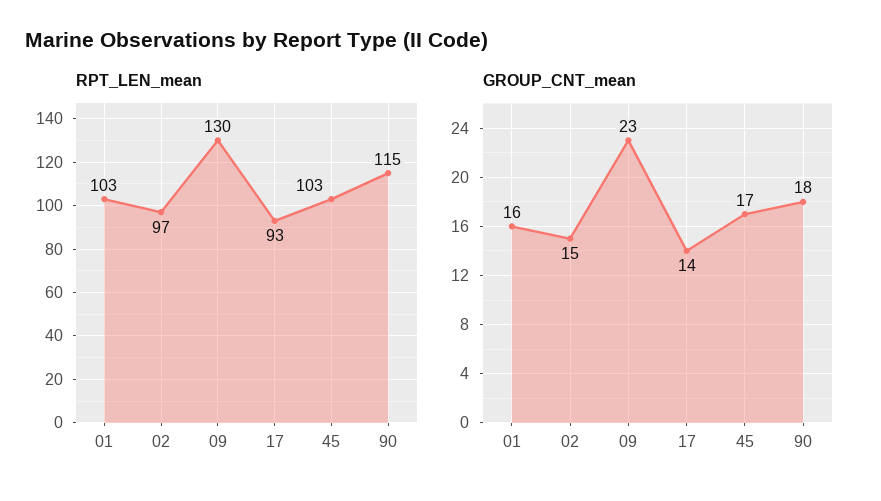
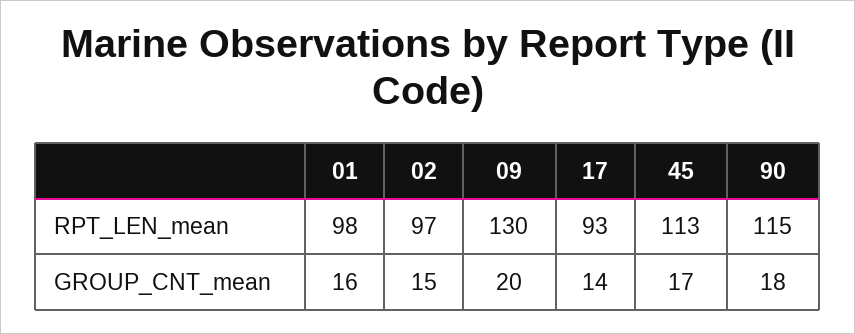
  {
    "RPT_LEN_mean": {
-     "01": 103,
+     "01": 98,
      "02": 97,
      "09": 130,
      "17": 93,
-     "45": 103,
+     "45": 113,
      "90": 115
    },
    "GROUP_CNT_mean": {
      "01": 16,
      "02": 15,
-     "09": 23,
+     "09": 20,
      "17": 14,
      "45": 17,
      "90": 18
    }
  }

